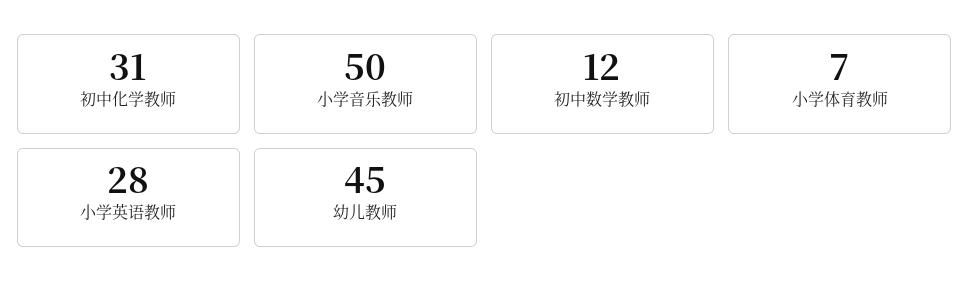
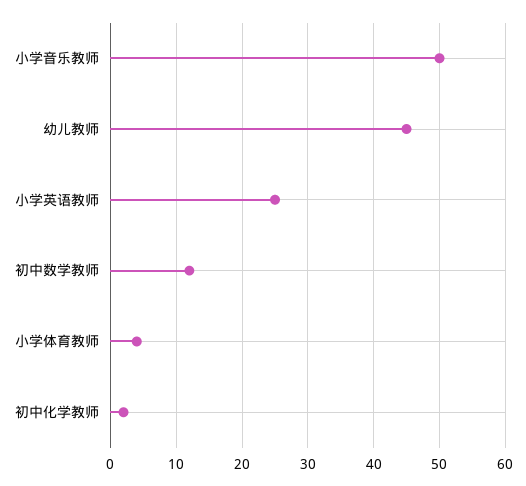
  {
-   "初中化学教师": 31,
+   "初中化学教师": 2,
    "小学音乐教师": 50,
    "初中数学教师": 12,
-   "小学体育教师": 7,
+   "小学体育教师": 4,
-   "小学英语教师": 28,
+   "小学英语教师": 25,
    "幼儿教师": 45
  }

